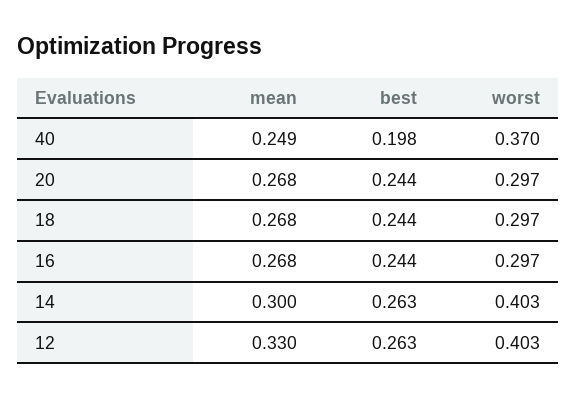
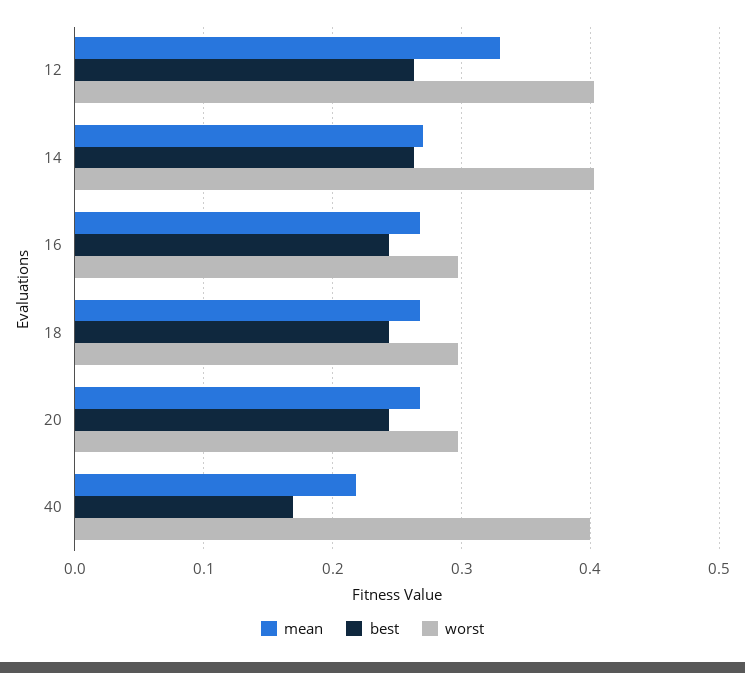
  {
    "mean": {
-     "40": 0.249,
+     "40": 0.22,
      "20": 0.268,
      "18": 0.268,
      "16": 0.268,
-     "14": 0.3,
+     "14": 0.27,
      "12": 0.33
    },
    "best": {
-     "40": 0.198,
+     "40": 0.17,
      "20": 0.244,
      "18": 0.244,
      "16": 0.244,
      "14": 0.263,
      "12": 0.263
    },
    "worst": {
-     "40": 0.37,
+     "40": 0.4,
      "20": 0.297,
      "18": 0.297,
      "16": 0.297,
      "14": 0.403,
      "12": 0.403
    }
  }

